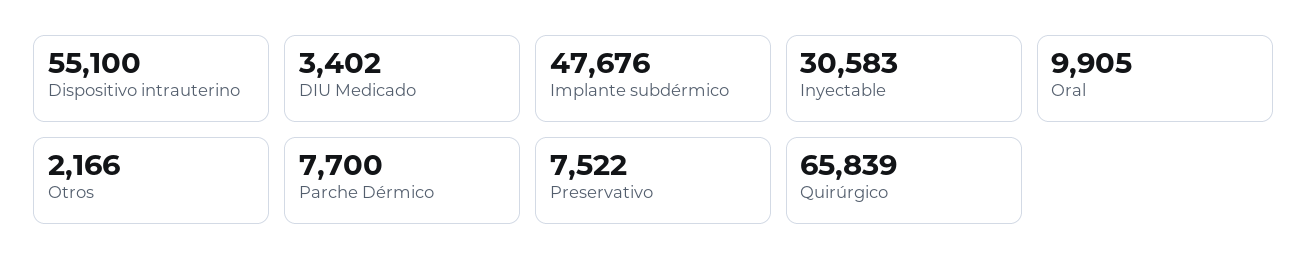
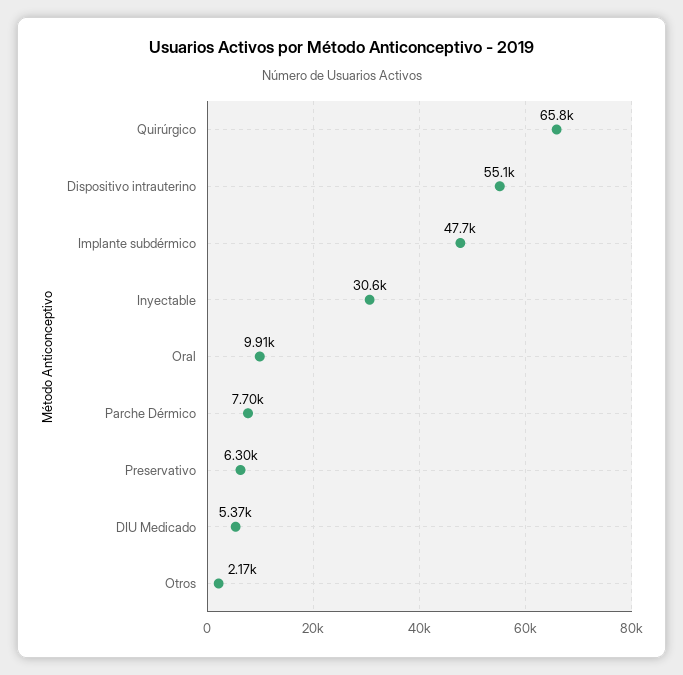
  {
    "Dispositivo intrauterino": 55100,
-   "DIU Medicado": 3402,
+   "DIU Medicado": 5370,
    "Implante subdérmico": 47676,
    "Inyectable": 30583,
    "Oral": 9905,
    "Otros": 2166,
    "Parche Dérmico": 7700,
-   "Preservativo": 7522,
+   "Preservativo": 6300,
    "Quirúrgico": 65839
  }

